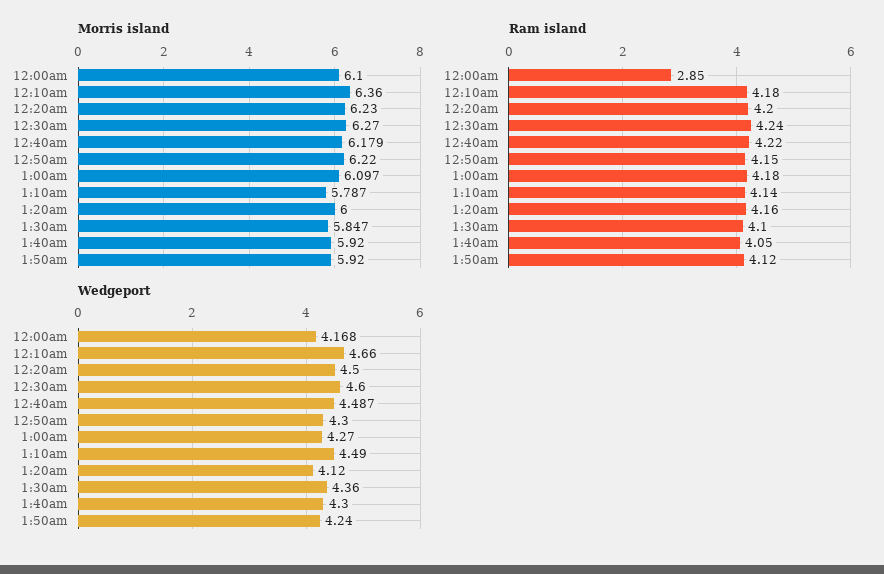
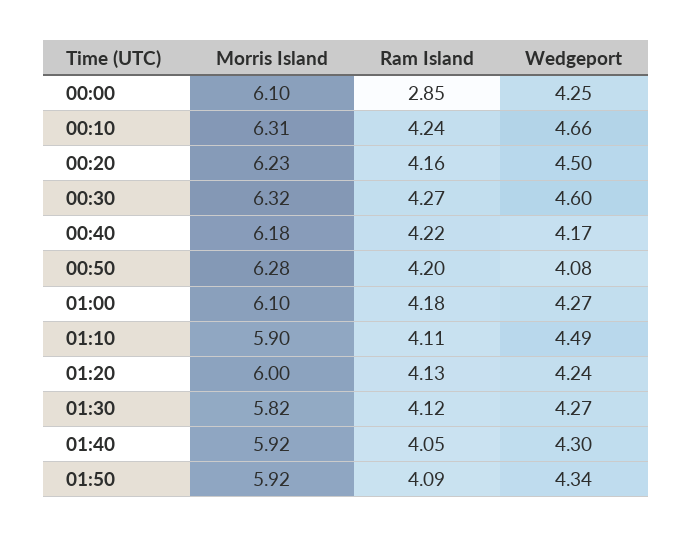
  {
    "Morris island": {
      "12:00am": 6.1,
-     "12:10am": 6.36,
+     "12:10am": 6.31,
      "12:20am": 6.23,
-     "12:30am": 6.27,
+     "12:30am": 6.32,
      "12:40am": 6.179,
-     "12:50am": 6.22,
+     "12:50am": 6.28,
      "1:00am": 6.097,
-     "1:10am": 5.787,
+     "1:10am": 5.9,
      "1:20am": 6,
-     "1:30am": 5.847,
+     "1:30am": 5.82,
      "1:40am": 5.92,
      "1:50am": 5.92
    },
    "Ram island": {
      "12:00am": 2.85,
-     "12:10am": 4.18,
+     "12:10am": 4.24,
-     "12:20am": 4.2,
+     "12:20am": 4.16,
-     "12:30am": 4.24,
+     "12:30am": 4.27,
      "12:40am": 4.22,
-     "12:50am": 4.15,
+     "12:50am": 4.2,
      "1:00am": 4.18,
-     "1:10am": 4.14,
+     "1:10am": 4.11,
-     "1:20am": 4.16,
+     "1:20am": 4.13,
-     "1:30am": 4.1,
+     "1:30am": 4.12,
      "1:40am": 4.05,
-     "1:50am": 4.12
+     "1:50am": 4.09
    },
    "Wedgeport": {
-     "12:00am": 4.168,
+     "12:00am": 4.25,
      "12:10am": 4.66,
      "12:20am": 4.5,
      "12:30am": 4.6,
-     "12:40am": 4.487,
+     "12:40am": 4.17,
-     "12:50am": 4.3,
+     "12:50am": 4.08,
      "1:00am": 4.27,
      "1:10am": 4.49,
-     "1:20am": 4.12,
+     "1:20am": 4.24,
-     "1:30am": 4.36,
+     "1:30am": 4.27,
      "1:40am": 4.3,
-     "1:50am": 4.24
+     "1:50am": 4.34
    }
  }

